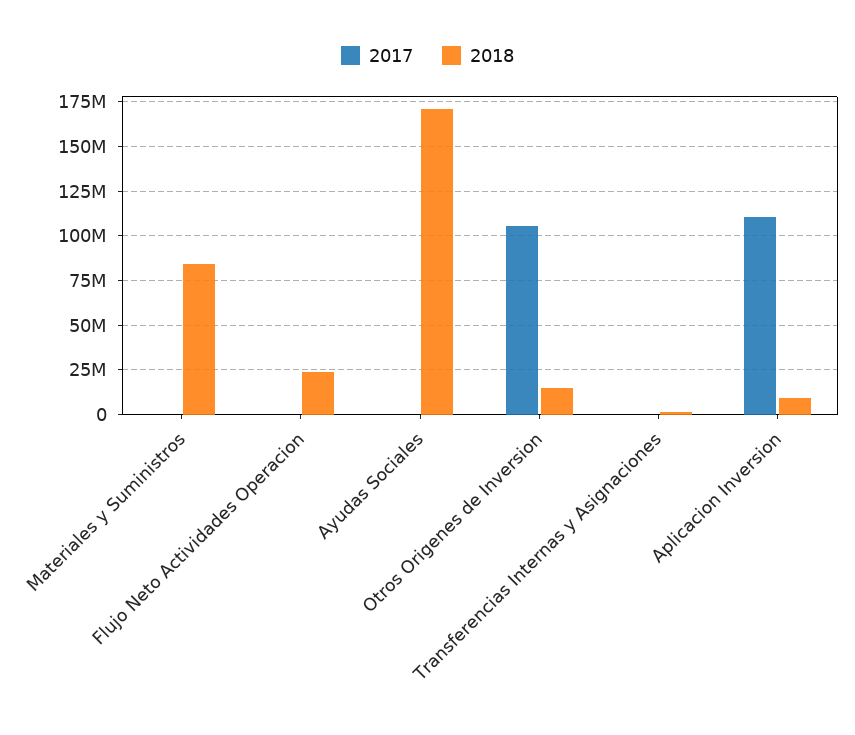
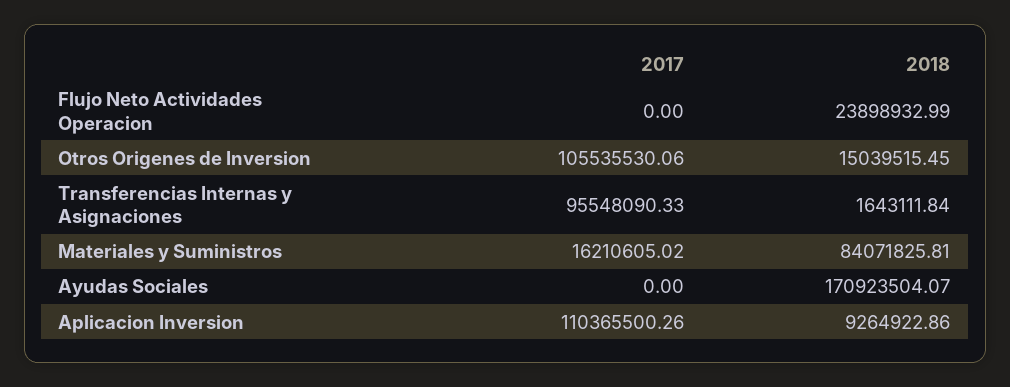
  {
    "2017": {
-     "Materiales y Suministros": 0,
+     "Materiales y Suministros": 16210605.02,
      "Flujo Neto Actividades Operacion": 0,
      "Ayudas Sociales": 0,
      "Otros Origenes de Inversion": 105535530.06,
-     "Transferencias Internas y Asignaciones": 0,
+     "Transferencias Internas y Asignaciones": 95548090.33,
      "Aplicacion Inversion": 110365500.26
    },
    "2018": {
      "Materiales y Suministros": 84071825.81,
      "Flujo Neto Actividades Operacion": 23898932.99,
      "Ayudas Sociales": 170923504.07,
      "Otros Origenes de Inversion": 15039515.45,
      "Transferencias Internas y Asignaciones": 1643111.84,
      "Aplicacion Inversion": 9264922.86
    }
  }

